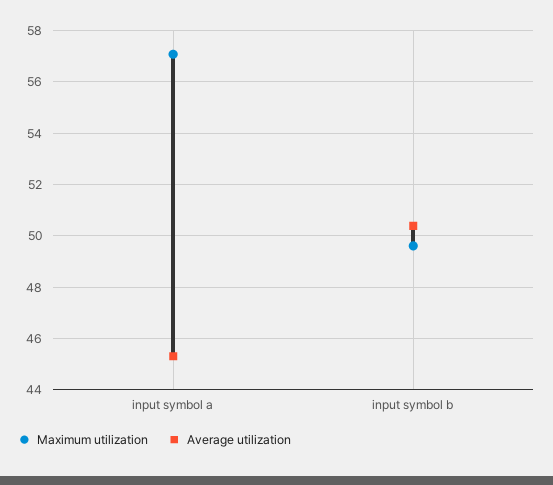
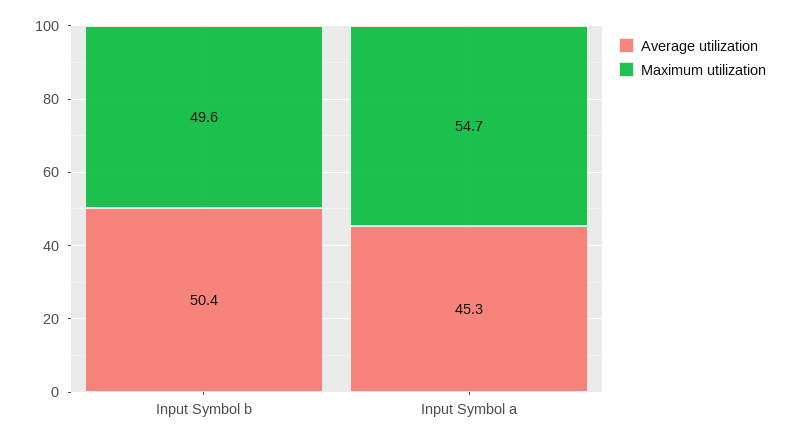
  {
    "Maximum utilization": {
-     "input symbol a": 57,
+     "input symbol a": 54.7,
      "input symbol b": 49.6
    },
    "Average utilization": {
      "input symbol a": 45.3,
      "input symbol b": 50.4
    }
  }

